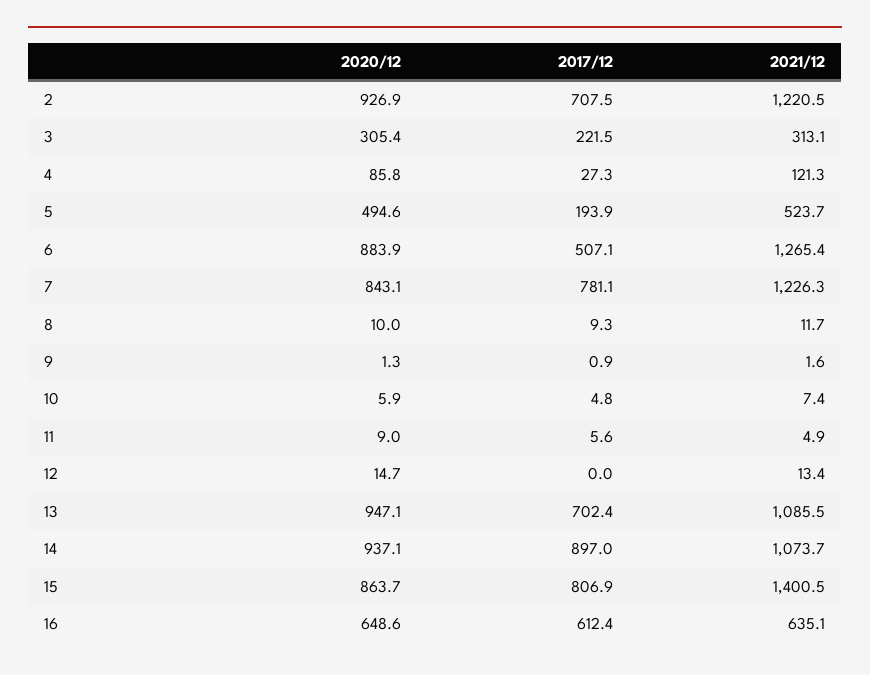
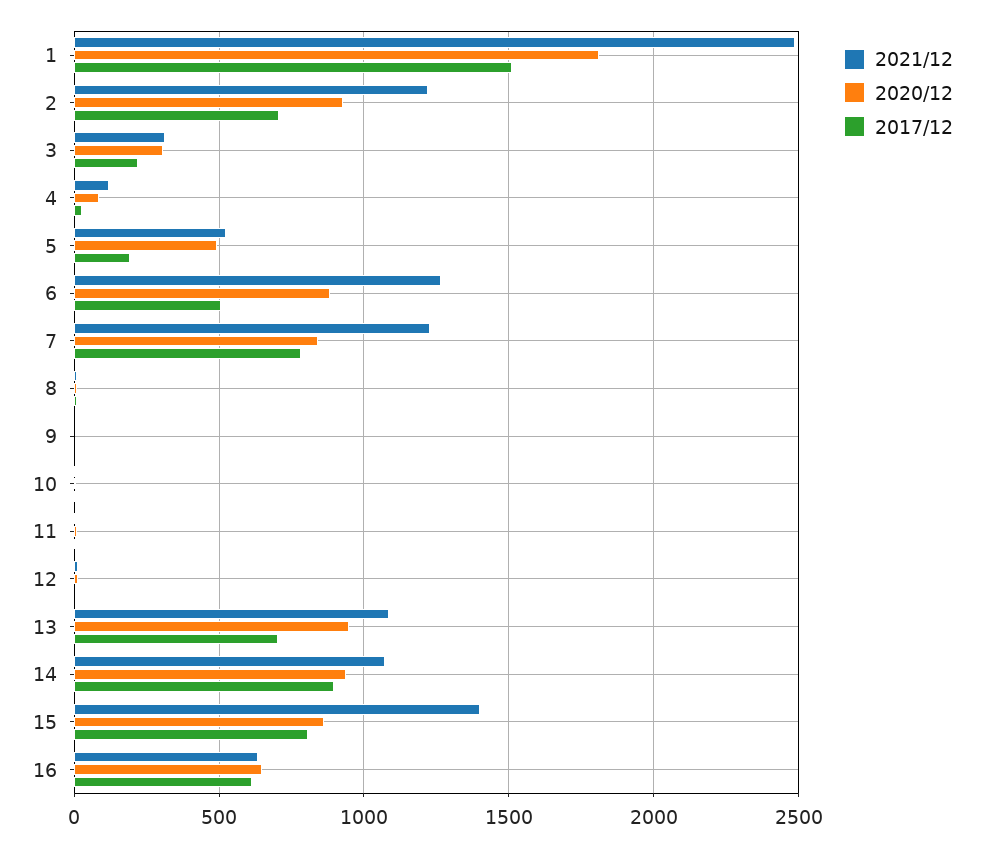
  {
    "2020/12": {
      "2": 926.9,
      "3": 305.4,
      "4": 85.8,
      "5": 494.6,
      "6": 883.9,
      "7": 843.1,
      "8": 10,
      "9": 1.3,
      "10": 5.9,
      "11": 9,
      "12": 14.7,
      "13": 947.1,
      "14": 937.1,
      "15": 863.7,
-     "16": 648.6
+     "16": 648.6,
+     "1": 1800
    },
    "2017/12": {
      "2": 707.5,
      "3": 221.5,
      "4": 27.3,
      "5": 193.9,
      "6": 507.1,
      "7": 781.1,
      "8": 9.3,
      "9": 0.9,
      "10": 4.8,
      "11": 5.6,
      "12": 0,
      "13": 702.4,
      "14": 897,
      "15": 806.9,
-     "16": 612.4
+     "16": 612.4,
+     "1": 1500
    },
    "2021/12": {
      "2": 1220.5,
      "3": 313.1,
      "4": 121.3,
      "5": 523.7,
      "6": 1265.4,
      "7": 1226.3,
      "8": 11.7,
      "9": 1.6,
      "10": 7.4,
      "11": 4.9,
      "12": 13.4,
      "13": 1085.5,
      "14": 1073.7,
      "15": 1400.5,
-     "16": 635.1
+     "16": 635.1,
+     "1": 2500
    }
  }

